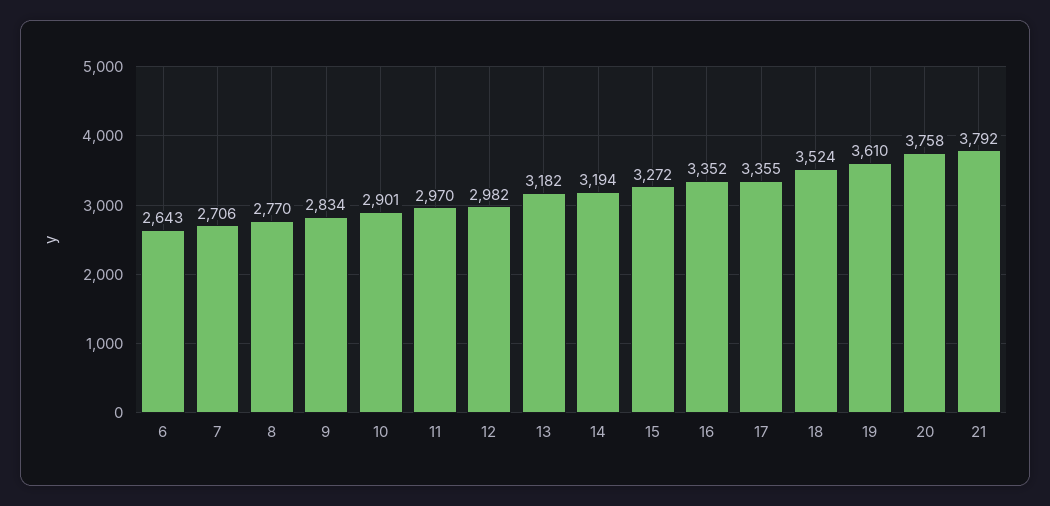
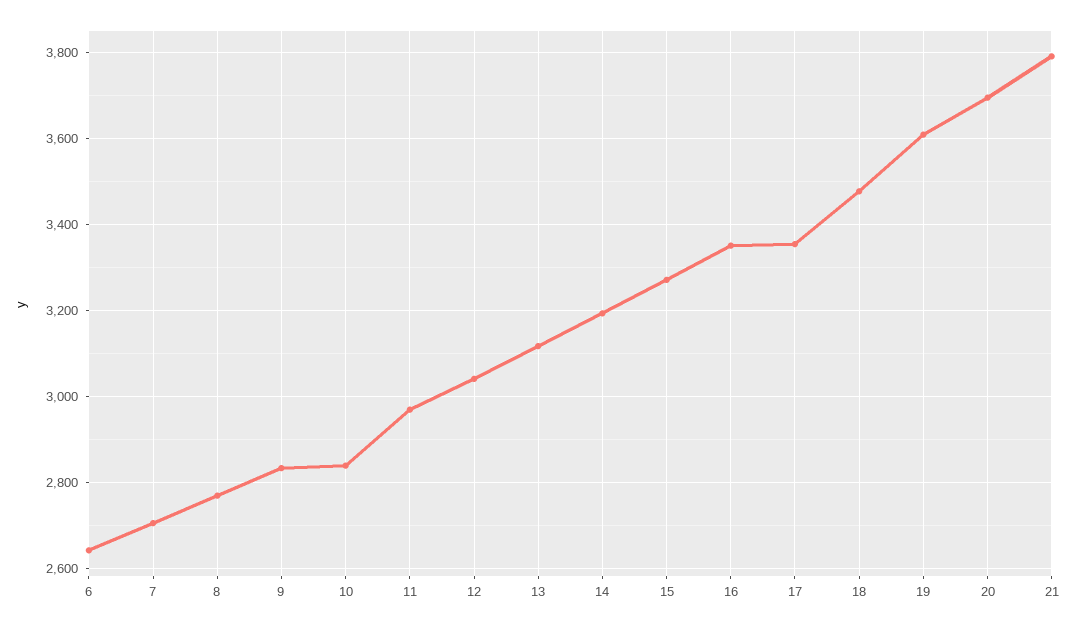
  {
    "6": 2643,
    "7": 2706,
    "8": 2770,
    "9": 2834,
-   "10": 2901,
+   "10": 2840,
    "11": 2970,
-   "12": 2982,
+   "12": 3040,
-   "13": 3182,
+   "13": 3120,
    "14": 3194,
    "15": 3272,
    "16": 3352,
    "17": 3355,
-   "18": 3524,
+   "18": 3480,
    "19": 3610,
-   "20": 3758,
+   "20": 3700,
    "21": 3792
  }

